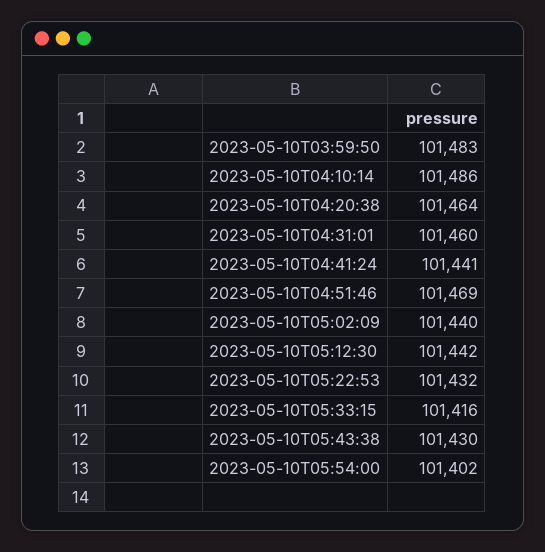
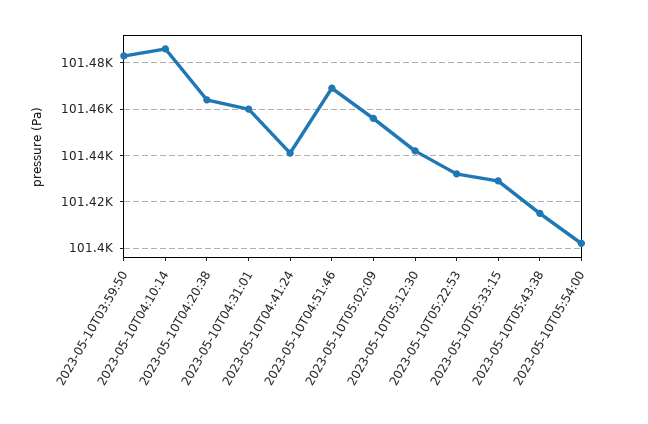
  {
    "2023-05-10T03:59:50": 101483,
    "2023-05-10T04:10:14": 101486,
    "2023-05-10T04:20:38": 101464,
    "2023-05-10T04:31:01": 101460,
    "2023-05-10T04:41:24": 101441,
    "2023-05-10T04:51:46": 101469,
-   "2023-05-10T05:02:09": 101440,
+   "2023-05-10T05:02:09": 101455,
    "2023-05-10T05:12:30": 101442,
    "2023-05-10T05:22:53": 101432,
-   "2023-05-10T05:33:15": 101416,
+   "2023-05-10T05:33:15": 101430,
-   "2023-05-10T05:43:38": 101430,
+   "2023-05-10T05:43:38": 101415,
    "2023-05-10T05:54:00": 101402
  }

